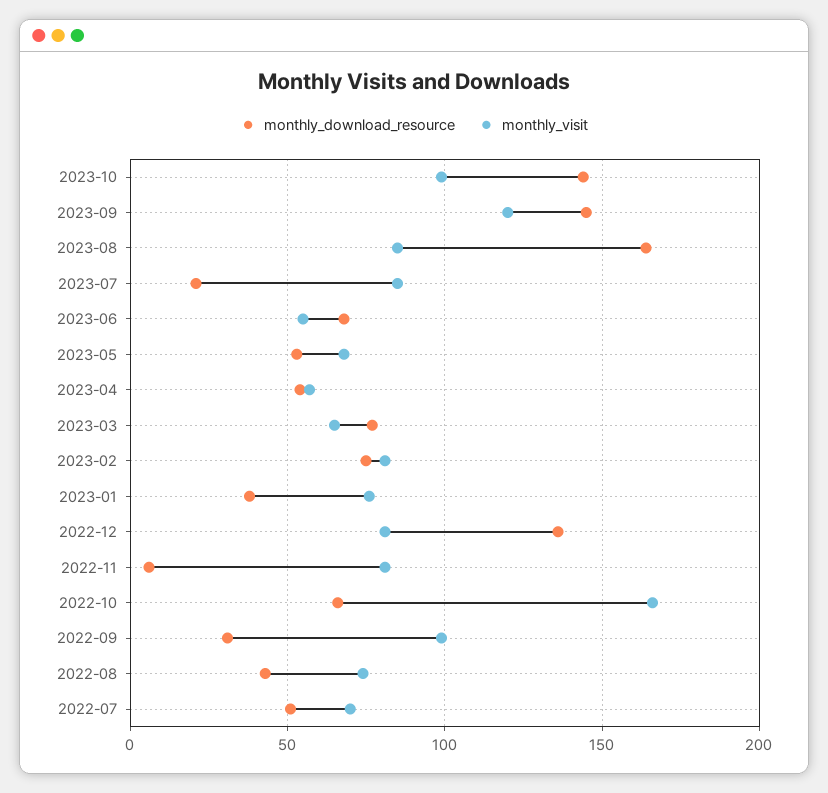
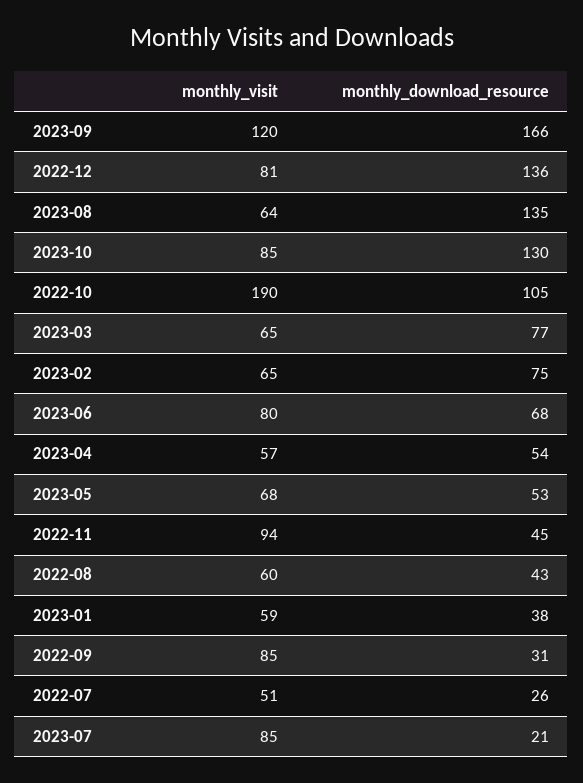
  {
    "monthly_download_resource": {
-     "2023-10": 145,
+     "2023-10": 130,
-     "2023-09": 145,
+     "2023-09": 166,
-     "2023-08": 165,
+     "2023-08": 135,
      "2023-07": 21,
      "2023-06": 68,
      "2023-05": 53,
      "2023-04": 54,
      "2023-03": 77,
      "2023-02": 75,
      "2023-01": 38,
      "2022-12": 136,
-     "2022-11": 5,
+     "2022-11": 45,
-     "2022-10": 65,
+     "2022-10": 105,
      "2022-09": 31,
      "2022-08": 43,
-     "2022-07": 50
+     "2022-07": 26
    },
    "monthly_visit": {
-     "2023-10": 100,
+     "2023-10": 85,
      "2023-09": 120,
-     "2023-08": 85,
+     "2023-08": 64,
      "2023-07": 85,
-     "2023-06": 55,
+     "2023-06": 80,
      "2023-05": 68,
      "2023-04": 57,
      "2023-03": 65,
-     "2023-02": 80,
+     "2023-02": 65,
-     "2023-01": 75,
+     "2023-01": 59,
      "2022-12": 81,
-     "2022-11": 80,
+     "2022-11": 94,
-     "2022-10": 165,
+     "2022-10": 190,
-     "2022-09": 100,
+     "2022-09": 85,
-     "2022-08": 75,
+     "2022-08": 60,
-     "2022-07": 70
+     "2022-07": 51
    }
  }

